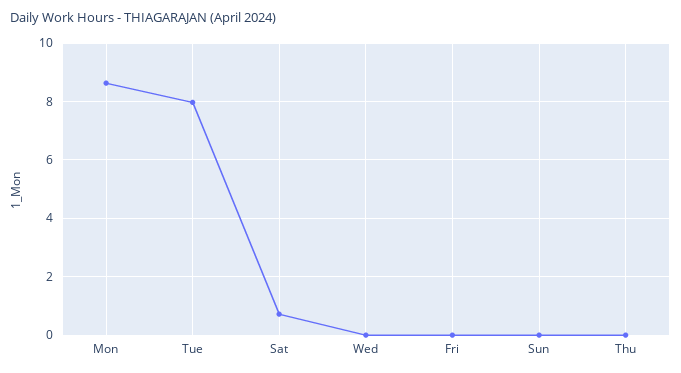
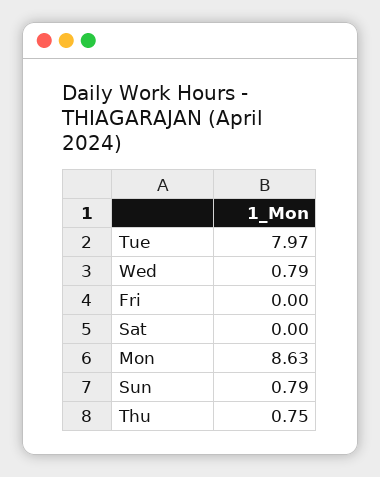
  {
    "Mon": 8.63,
    "Tue": 7.97,
-   "Sat": 0.75,
+   "Sat": 0,
-   "Wed": 0,
+   "Wed": 0.79,
    "Fri": 0,
-   "Sun": 0,
+   "Sun": 0.79,
-   "Thu": 0
+   "Thu": 0.75
  }

